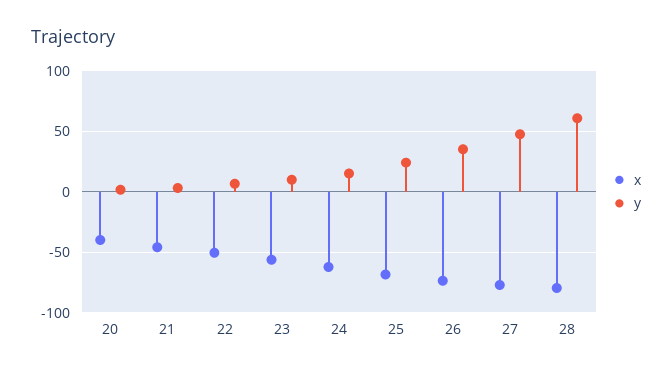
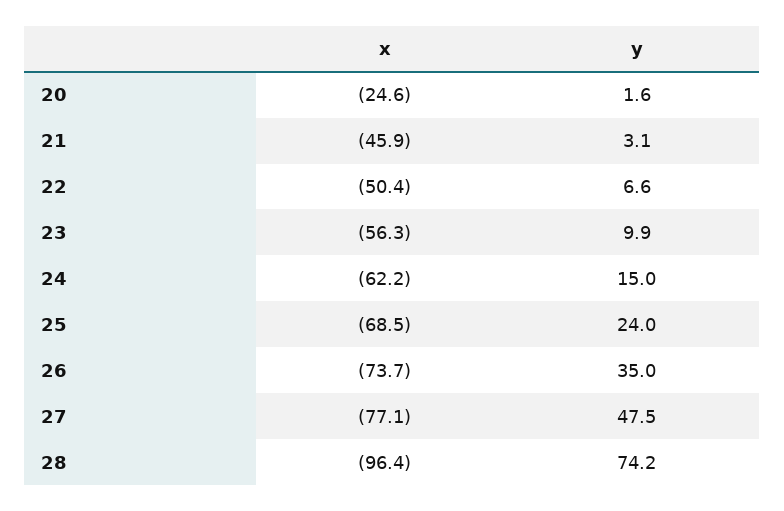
  {
    "x": {
-     "20": -40,
+     "20": -24.6,
      "21": -45.9,
      "22": -50.4,
      "23": -56.3,
      "24": -62.2,
      "25": -68.5,
      "26": -73.7,
      "27": -77.1,
-     "28": -80
+     "28": -96.4
    },
    "y": {
      "20": 1.6,
      "21": 3.1,
      "22": 6.6,
      "23": 9.9,
      "24": 15,
      "25": 24,
      "26": 35,
      "27": 47.5,
-     "28": 60
+     "28": 74.2
    }
  }

